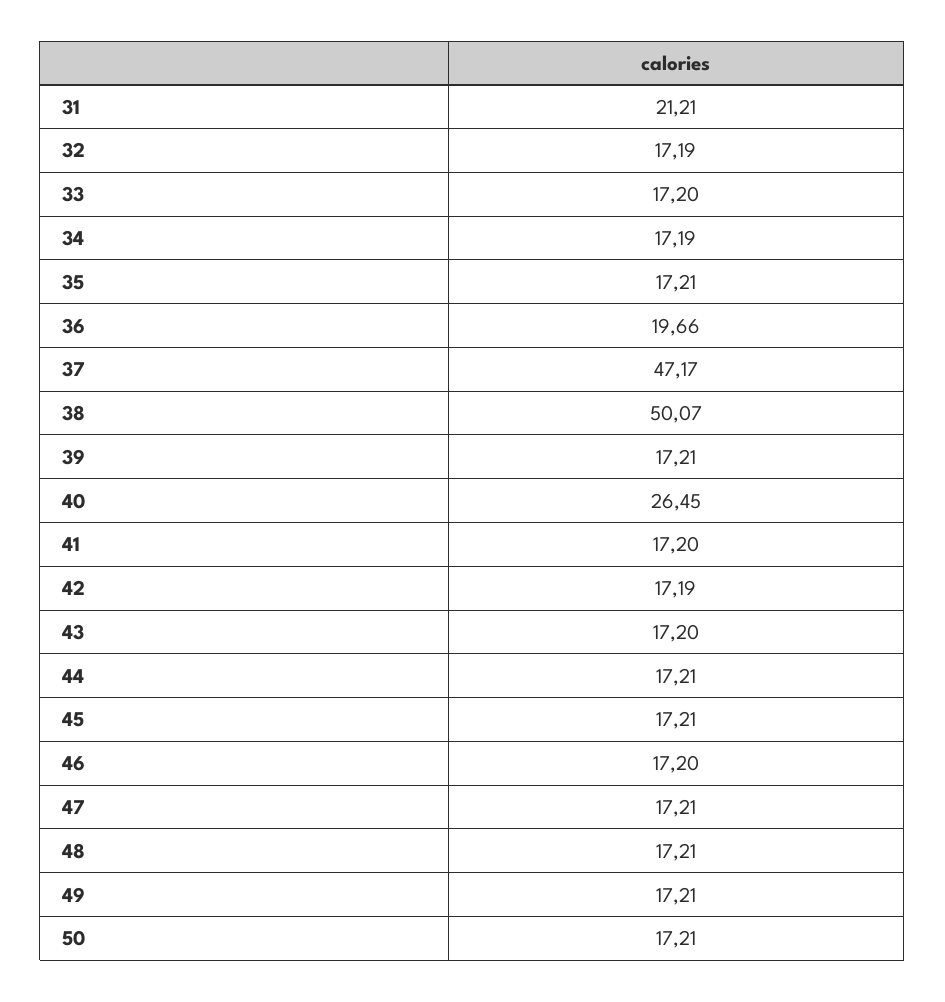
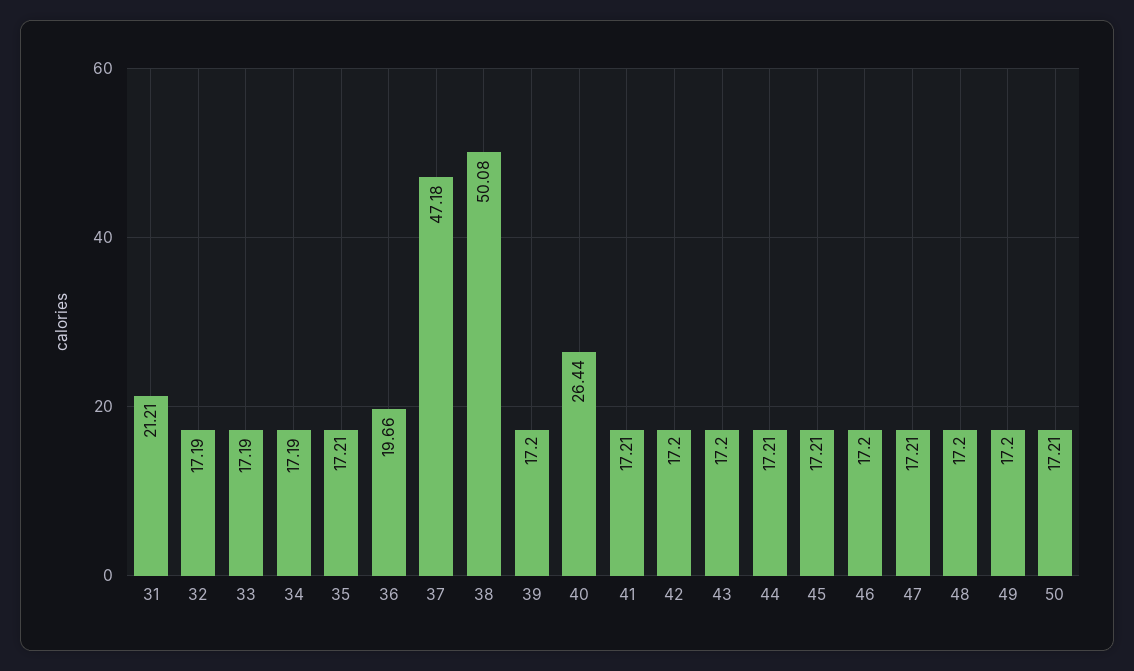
  {
    "31": 21.21,
    "32": 17.19,
-   "33": 17.2,
+   "33": 17.19,
    "34": 17.19,
    "35": 17.21,
    "36": 19.66,
-   "37": 47.17,
+   "37": 47.18,
-   "38": 50.07,
+   "38": 50.08,
-   "39": 17.21,
+   "39": 17.2,
-   "40": 26.45,
+   "40": 26.44,
-   "41": 17.2,
+   "41": 17.21,
-   "42": 17.19,
+   "42": 17.2,
    "43": 17.2,
    "44": 17.21,
    "45": 17.21,
    "46": 17.2,
    "47": 17.21,
-   "48": 17.21,
+   "48": 17.2,
-   "49": 17.21,
+   "49": 17.2,
    "50": 17.21
  }

